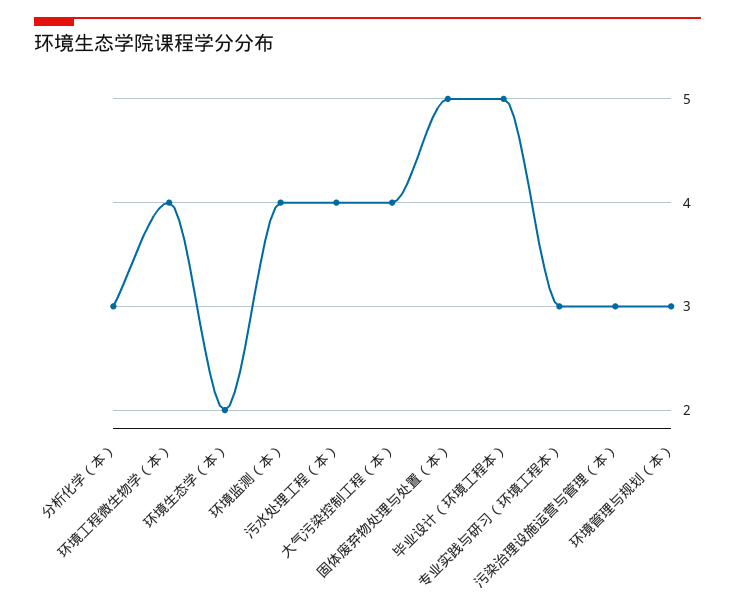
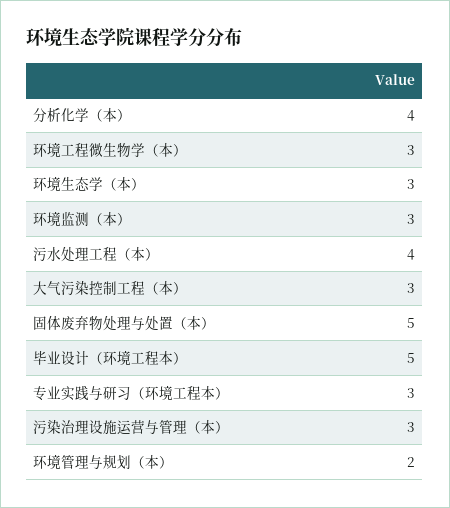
  {
-   "分析化学（本）": 3,
+   "分析化学（本）": 4,
-   "环境工程微生物学（本）": 4,
+   "环境工程微生物学（本）": 3,
-   "环境生态学（本）": 2,
+   "环境生态学（本）": 3,
-   "环境监测（本）": 4,
+   "环境监测（本）": 3,
    "污水处理工程（本）": 4,
-   "大气污染控制工程（本）": 4,
+   "大气污染控制工程（本）": 3,
    "固体废弃物处理与处置（本）": 5,
    "毕业设计（环境工程本）": 5,
    "专业实践与研习（环境工程本）": 3,
    "污染治理设施运营与管理（本）": 3,
-   "环境管理与规划（本）": 3
+   "环境管理与规划（本）": 2
  }

